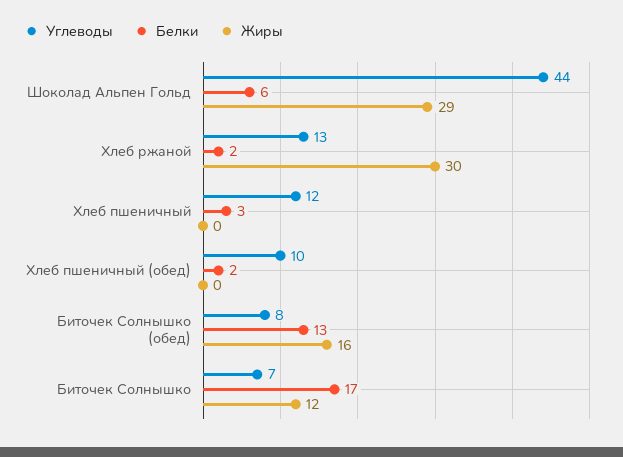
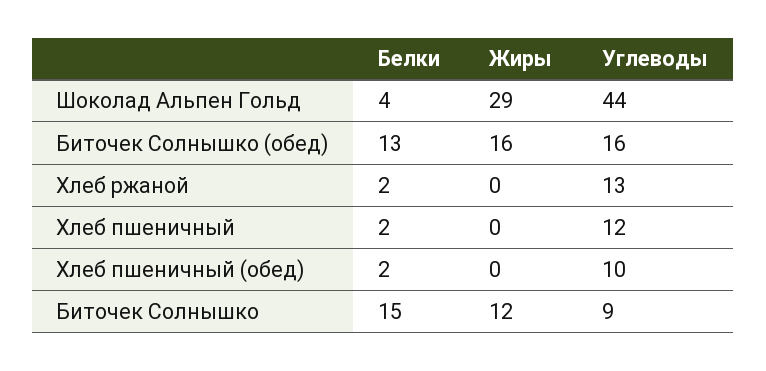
  {
    "Углеводы": {
      "Шоколад Альпен Гольд": 44,
      "Хлеб ржаной": 13,
      "Хлеб пшеничный": 12,
      "Хлеб пшеничный (обед)": 10,
-     "Биточек Солнышко (обед)": 8,
+     "Биточек Солнышко (обед)": 16,
-     "Биточек Солнышко": 7
+     "Биточек Солнышко": 9
    },
    "Белки": {
-     "Шоколад Альпен Гольд": 6,
+     "Шоколад Альпен Гольд": 4,
      "Хлеб ржаной": 2,
-     "Хлеб пшеничный": 3,
+     "Хлеб пшеничный": 2,
      "Хлеб пшеничный (обед)": 2,
      "Биточек Солнышко (обед)": 13,
-     "Биточек Солнышко": 17
+     "Биточек Солнышко": 15
    },
    "Жиры": {
      "Шоколад Альпен Гольд": 29,
-     "Хлеб ржаной": 30,
+     "Хлеб ржаной": 0,
      "Хлеб пшеничный": 0,
      "Хлеб пшеничный (обед)": 0,
      "Биточек Солнышко (обед)": 16,
      "Биточек Солнышко": 12
    }
  }

